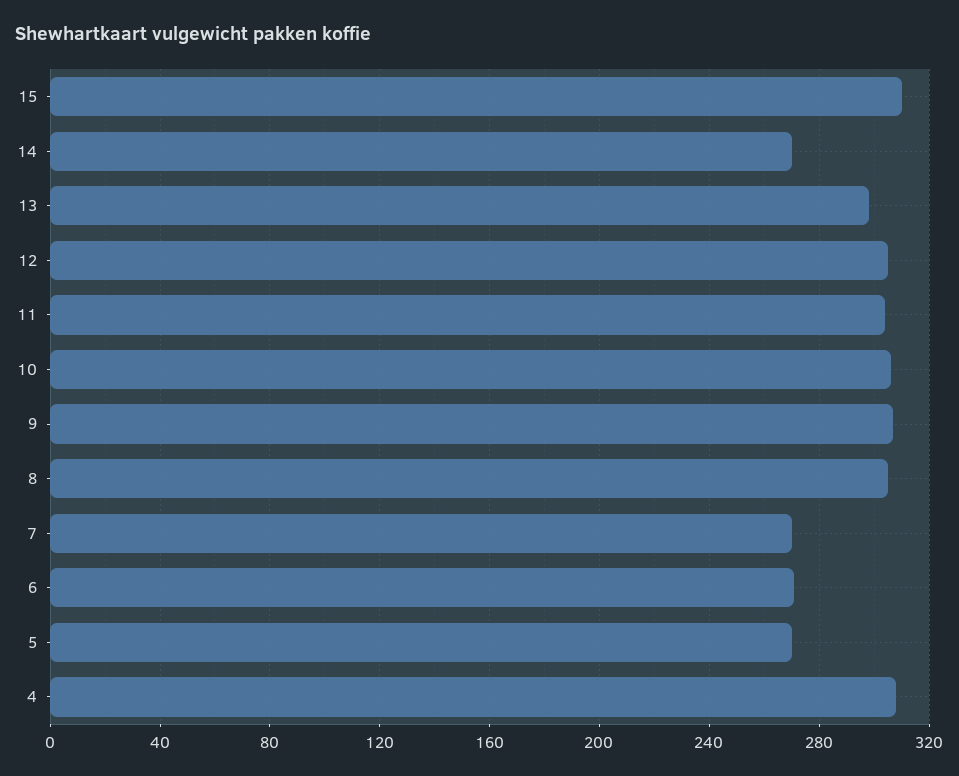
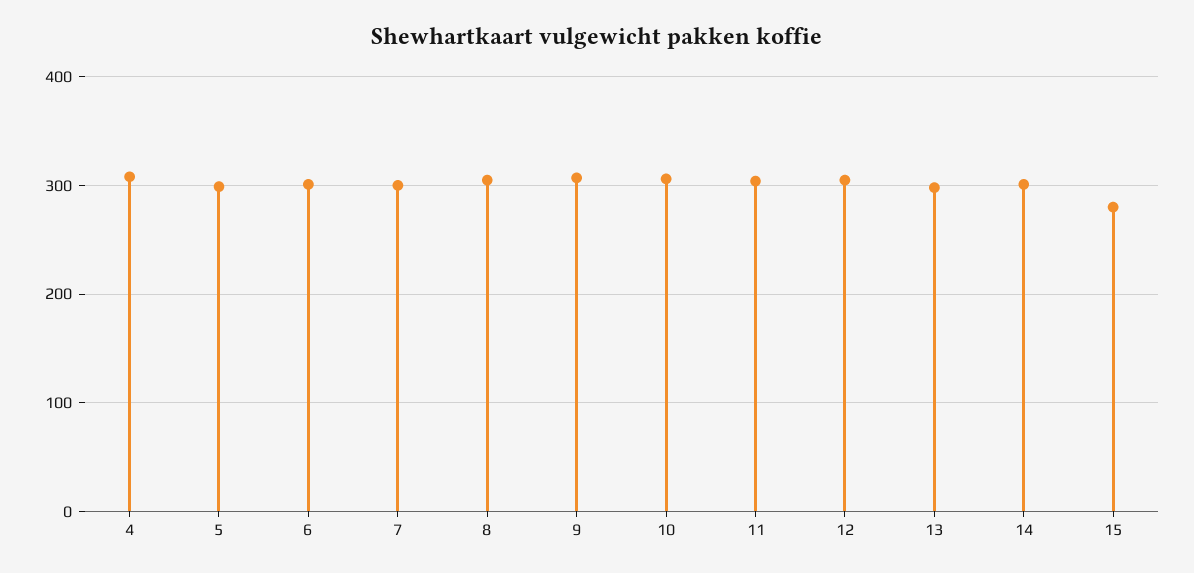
  {
-   "15": 310,
+   "15": 280,
-   "14": 270,
+   "14": 300,
    "13": 300,
    "12": 305,
    "11": 305,
    "10": 305,
    "9": 305,
    "8": 305,
-   "7": 270,
+   "7": 300,
-   "6": 270,
+   "6": 300,
-   "5": 270,
+   "5": 300,
    "4": 310
  }

